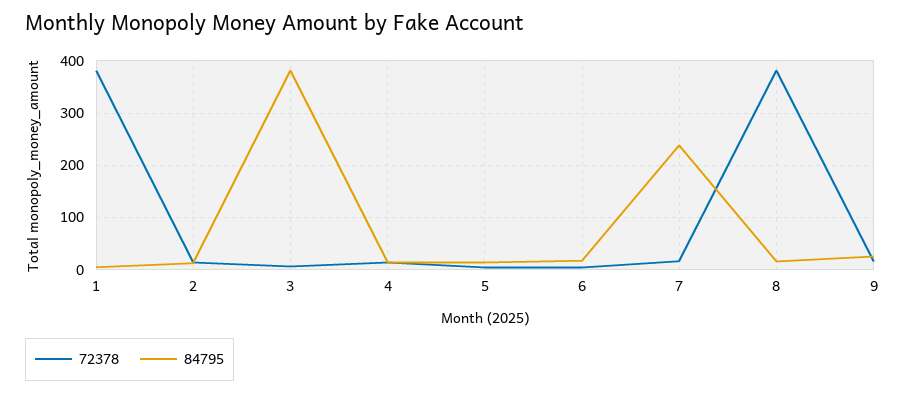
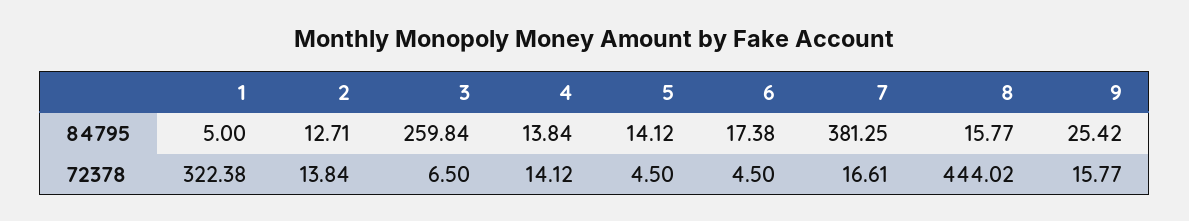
  {
    "72378": {
-     "1": 380,
+     "1": 322.38,
      "2": 13.84,
      "3": 6.5,
      "4": 14.12,
      "5": 4.5,
      "6": 4.5,
      "7": 16.61,
-     "8": 380,
+     "8": 444.02,
      "9": 15.77
    },
    "84795": {
      "1": 5,
      "2": 12.71,
-     "3": 380,
+     "3": 259.84,
      "4": 13.84,
      "5": 14.12,
      "6": 17.38,
-     "7": 240,
+     "7": 381.25,
      "8": 15.77,
      "9": 25.42
    }
  }

